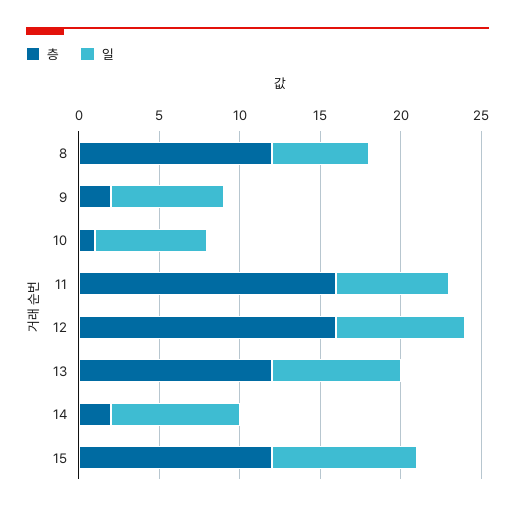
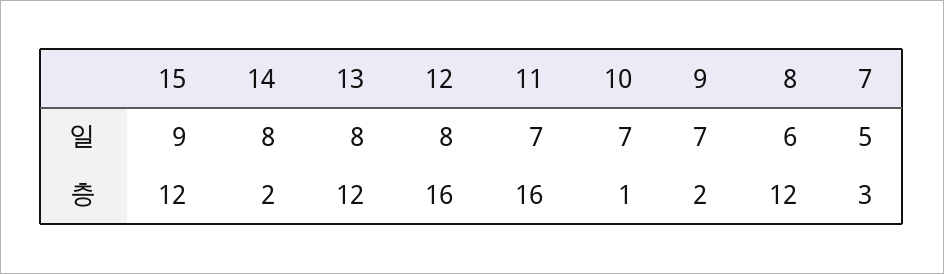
  {
    "층": {
      "8": 12,
      "9": 2,
      "10": 1,
      "11": 16,
      "12": 16,
      "13": 12,
      "14": 2,
-     "15": 12
+     "15": 12,
+     "7": 3
    },
    "일": {
      "8": 6,
      "9": 7,
      "10": 7,
      "11": 7,
      "12": 8,
      "13": 8,
      "14": 8,
-     "15": 9
+     "15": 9,
+     "7": 5
    }
  }

